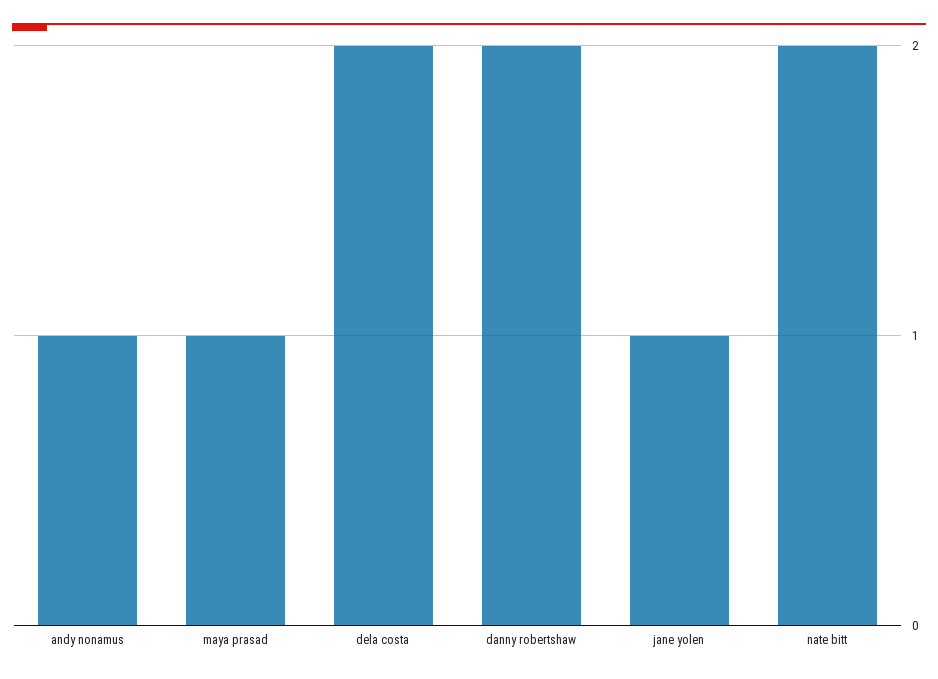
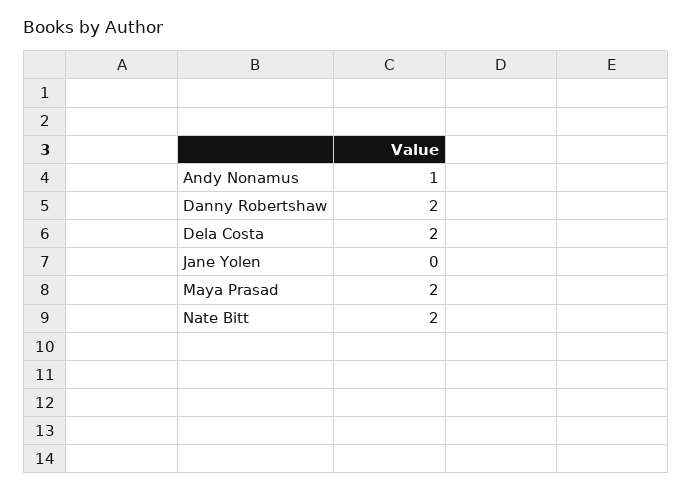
  {
    "andy nonamus": 1,
-   "maya prasad": 1,
+   "maya prasad": 2,
    "dela costa": 2,
    "danny robertshaw": 2,
-   "jane yolen": 1,
+   "jane yolen": 0,
    "nate bitt": 2
  }

